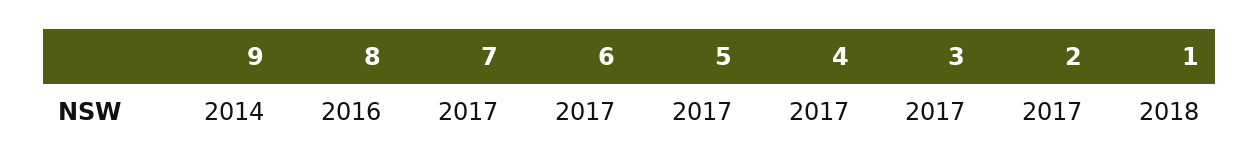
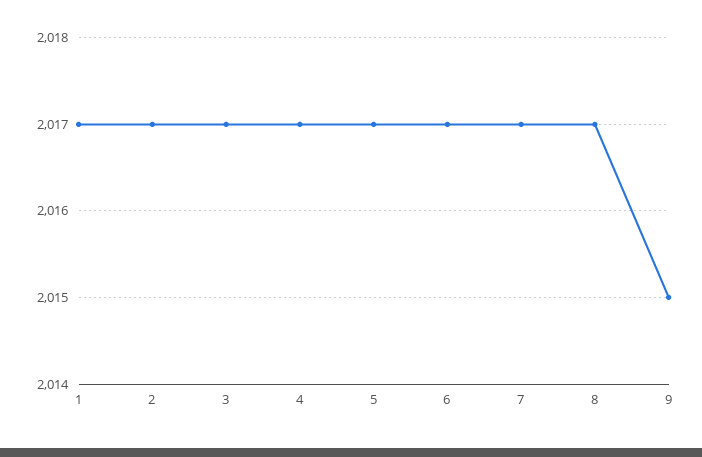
  {
-   "9": 2014,
+   "9": 2015,
-   "8": 2016,
+   "8": 2017,
    "7": 2017,
    "6": 2017,
    "5": 2017,
    "4": 2017,
    "3": 2017,
    "2": 2017,
-   "1": 2018
+   "1": 2017
  }

